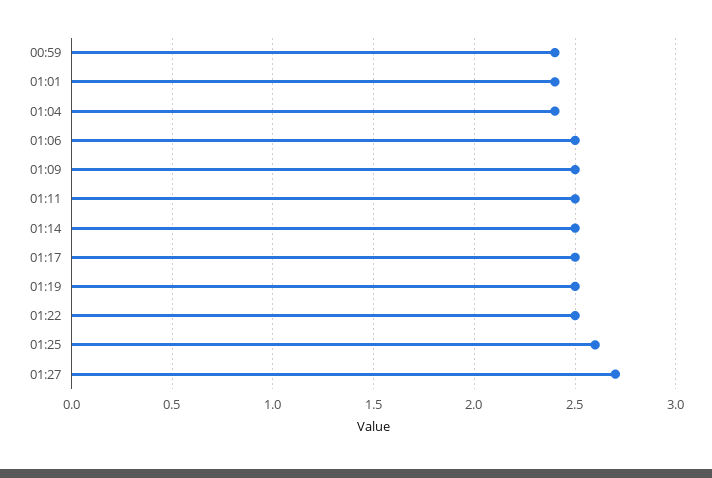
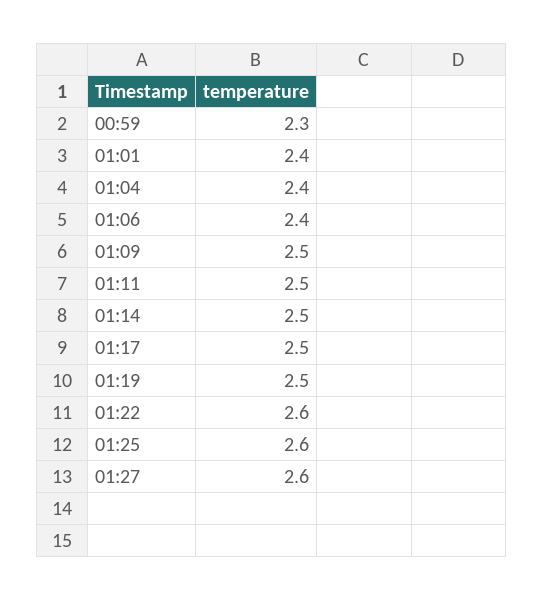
  {
-   "00:59": 2.4,
+   "00:59": 2.3,
    "01:01": 2.4,
    "01:04": 2.4,
-   "01:06": 2.5,
+   "01:06": 2.4,
    "01:09": 2.5,
    "01:11": 2.5,
    "01:14": 2.5,
    "01:17": 2.5,
    "01:19": 2.5,
-   "01:22": 2.5,
+   "01:22": 2.6,
    "01:25": 2.6,
-   "01:27": 2.7
+   "01:27": 2.6
  }

